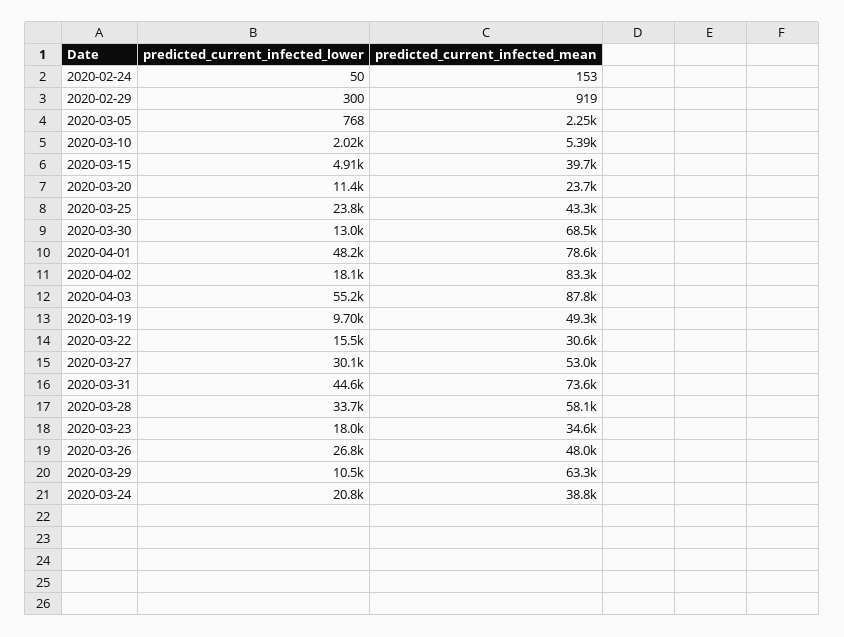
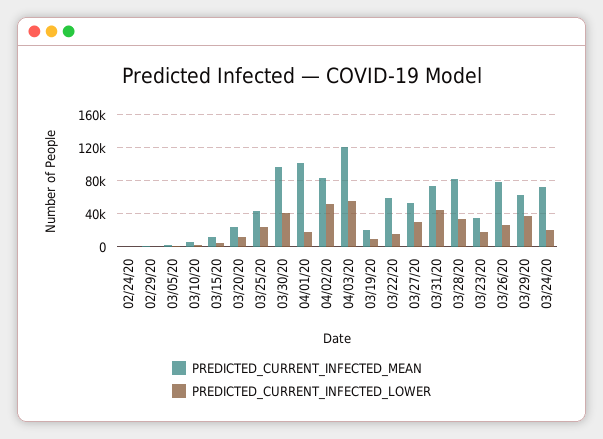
  {
    "predicted_current_infected_lower": {
      "2020-02-24": 50,
      "2020-02-29": 300,
      "2020-03-05": 768,
      "2020-03-10": 2020,
      "2020-03-15": 4910,
      "2020-03-20": 11400,
      "2020-03-25": 23800,
-     "2020-03-30": 13000,
+     "2020-03-30": 40000,
-     "2020-04-01": 48200,
+     "2020-04-01": 20000,
-     "2020-04-02": 18100,
+     "2020-04-02": 50000,
      "2020-04-03": 55200,
      "2020-03-19": 9700,
      "2020-03-22": 15500,
      "2020-03-27": 30100,
      "2020-03-31": 44600,
      "2020-03-28": 33700,
      "2020-03-23": 18000,
      "2020-03-26": 26800,
-     "2020-03-29": 10500,
+     "2020-03-29": 40000,
      "2020-03-24": 20800
    },
    "predicted_current_infected_mean": {
      "2020-02-24": 153,
      "2020-02-29": 919,
      "2020-03-05": 2250,
      "2020-03-10": 5390,
-     "2020-03-15": 39700,
+     "2020-03-15": 10000,
      "2020-03-20": 23700,
      "2020-03-25": 43300,
-     "2020-03-30": 68500,
+     "2020-03-30": 100000,
-     "2020-04-01": 78600,
+     "2020-04-01": 100000,
      "2020-04-02": 83300,
-     "2020-04-03": 87800,
+     "2020-04-03": 120000,
-     "2020-03-19": 49300,
+     "2020-03-19": 20000,
-     "2020-03-22": 30600,
+     "2020-03-22": 60000,
      "2020-03-27": 53000,
      "2020-03-31": 73600,
-     "2020-03-28": 58100,
+     "2020-03-28": 80000,
      "2020-03-23": 34600,
-     "2020-03-26": 48000,
+     "2020-03-26": 80000,
      "2020-03-29": 63300,
-     "2020-03-24": 38800
+     "2020-03-24": 70000
    }
  }

